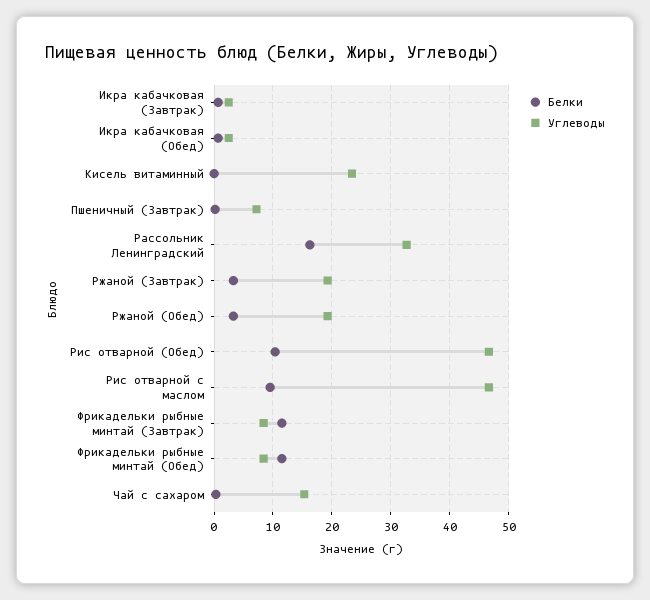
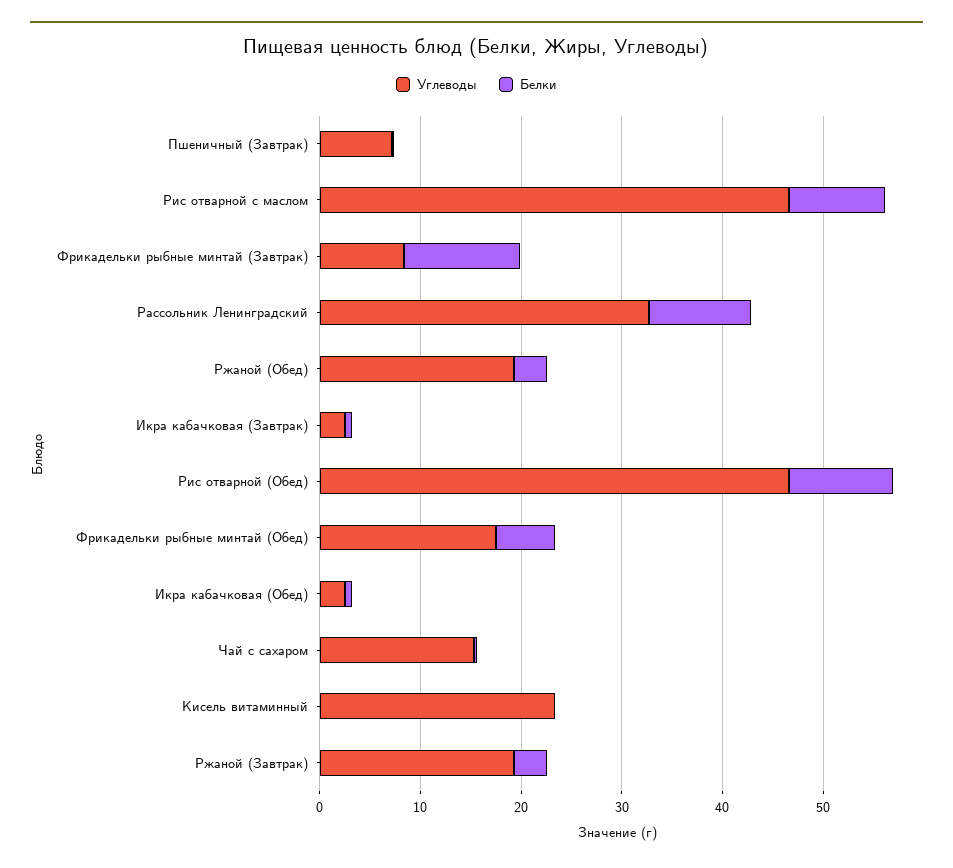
  {
    "Белки": {
      "Икра кабачковая (Завтрак)": 0,
      "Икра кабачковая (Обед)": 0,
      "Кисель витаминный": 0,
      "Пшеничный (Завтрак)": 0,
-     "Рассольник Ленинградский": 16,
+     "Рассольник Ленинградский": 10,
      "Ржаной (Завтрак)": 4,
      "Ржаной (Обед)": 4,
      "Рис отварной (Обед)": 10,
      "Рис отварной с маслом": 10,
      "Фрикадельки рыбные минтай (Завтрак)": 12,
-     "Фрикадельки рыбные минтай (Обед)": 12,
+     "Фрикадельки рыбные минтай (Обед)": 6,
      "Чай с сахаром": 0
    },
    "Углеводы": {
      "Икра кабачковая (Завтрак)": 2,
      "Икра кабачковая (Обед)": 2,
      "Кисель витаминный": 24,
      "Пшеничный (Завтрак)": 8,
      "Рассольник Ленинградский": 32,
      "Ржаной (Завтрак)": 20,
      "Ржаной (Обед)": 20,
      "Рис отварной (Обед)": 46,
      "Рис отварной с маслом": 46,
      "Фрикадельки рыбные минтай (Завтрак)": 8,
-     "Фрикадельки рыбные минтай (Обед)": 8,
+     "Фрикадельки рыбные минтай (Обед)": 18,
      "Чай с сахаром": 16
    }
  }

